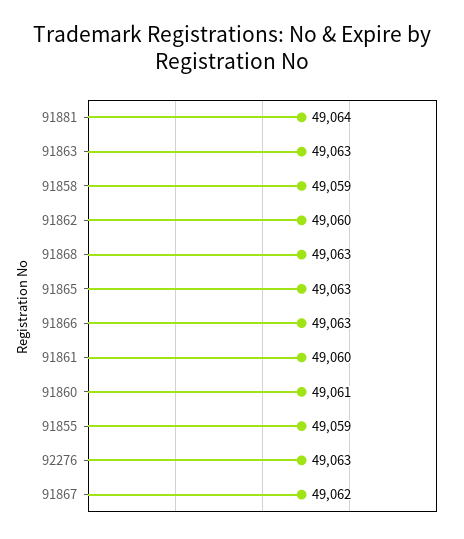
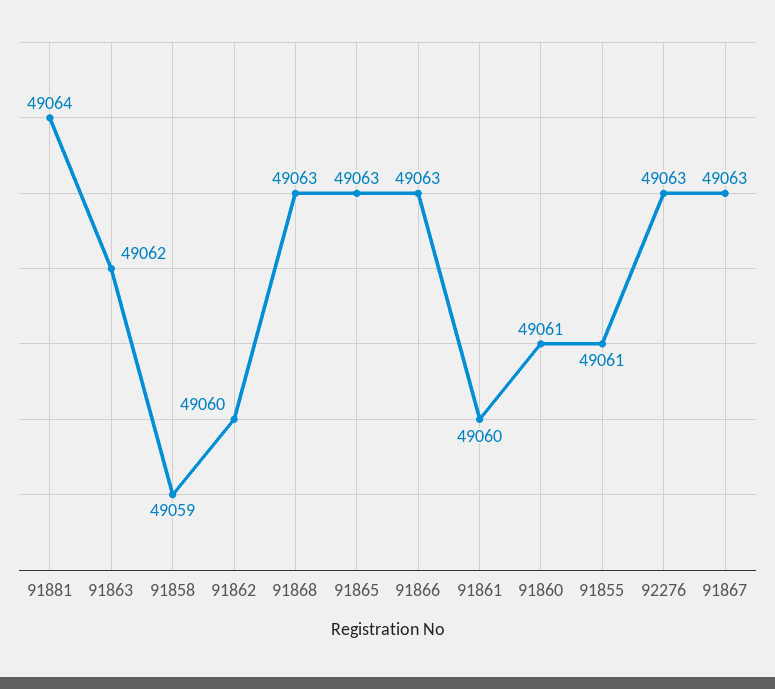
  {
    "91881": 49064,
-   "91863": 49063,
+   "91863": 49062,
    "91858": 49059,
    "91862": 49060,
    "91868": 49063,
    "91865": 49063,
    "91866": 49063,
    "91861": 49060,
    "91860": 49061,
-   "91855": 49059,
+   "91855": 49061,
    "92276": 49063,
-   "91867": 49062
+   "91867": 49063
  }

